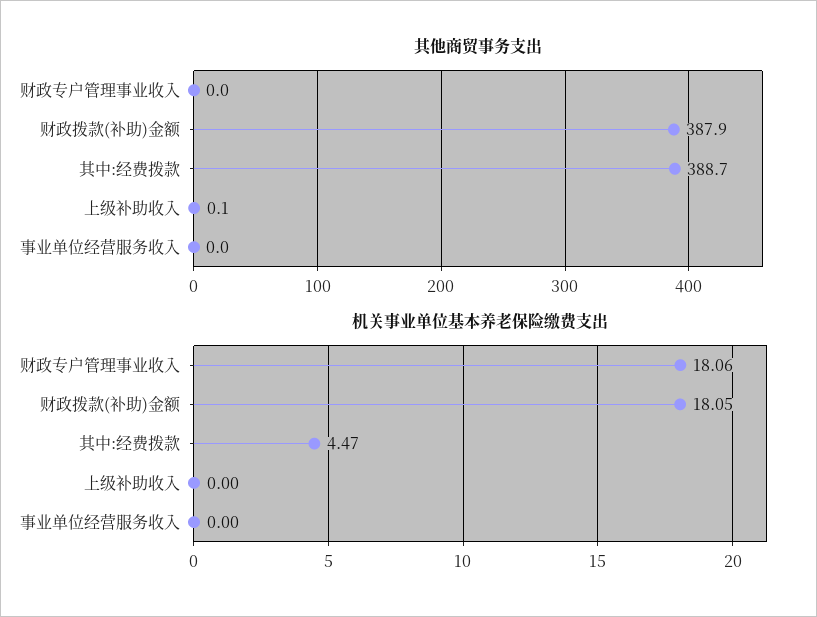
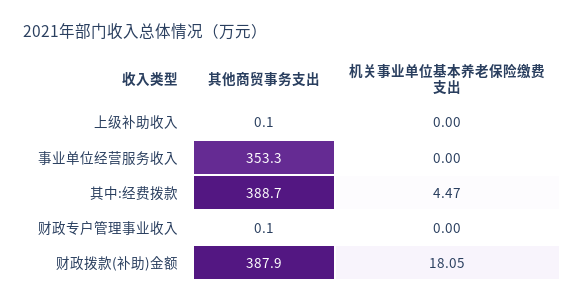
  {
    "其他商贸事务支出": {
-     "财政专户管理事业收入": 0,
+     "财政专户管理事业收入": 0.1,
      "财政拨款(补助)金额": 387.9,
      "其中:经费拨款": 388.7,
      "上级补助收入": 0.1,
-     "事业单位经营服务收入": 0
+     "事业单位经营服务收入": 353.3
    },
    "机关事业单位基本养老保险缴费支出": {
-     "财政专户管理事业收入": 18.06,
+     "财政专户管理事业收入": 0,
      "财政拨款(补助)金额": 18.05,
      "其中:经费拨款": 4.47,
      "上级补助收入": 0,
      "事业单位经营服务收入": 0
    }
  }

